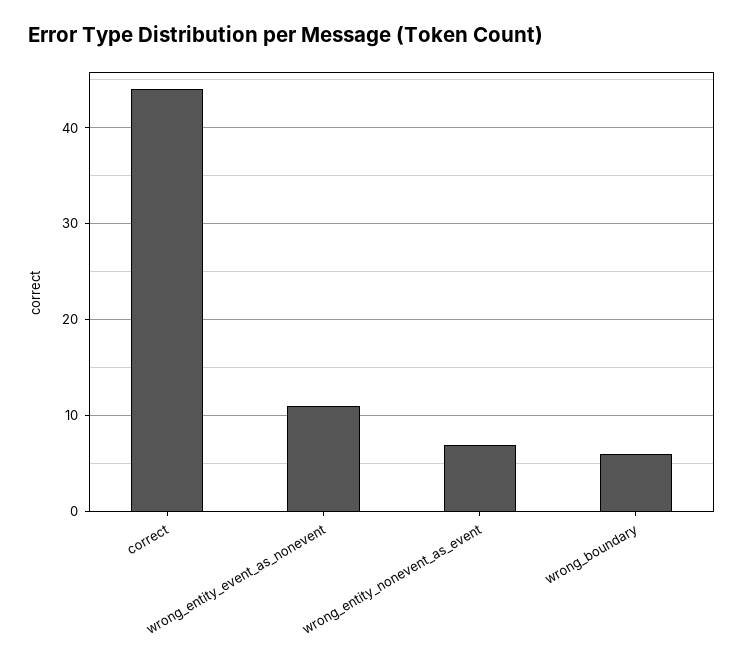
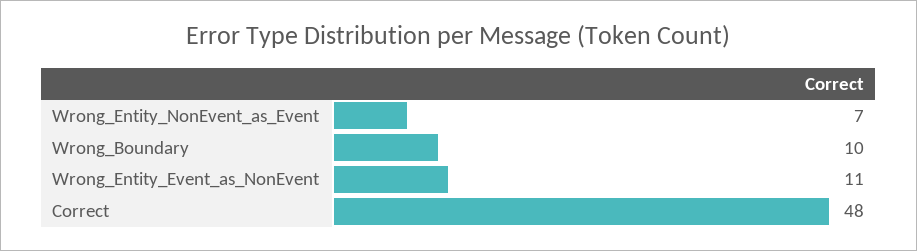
  {
-   "correct": 44,
+   "correct": 48,
    "wrong_entity_event_as_nonevent": 11,
    "wrong_entity_nonevent_as_event": 7,
-   "wrong_boundary": 6
+   "wrong_boundary": 10
  }

